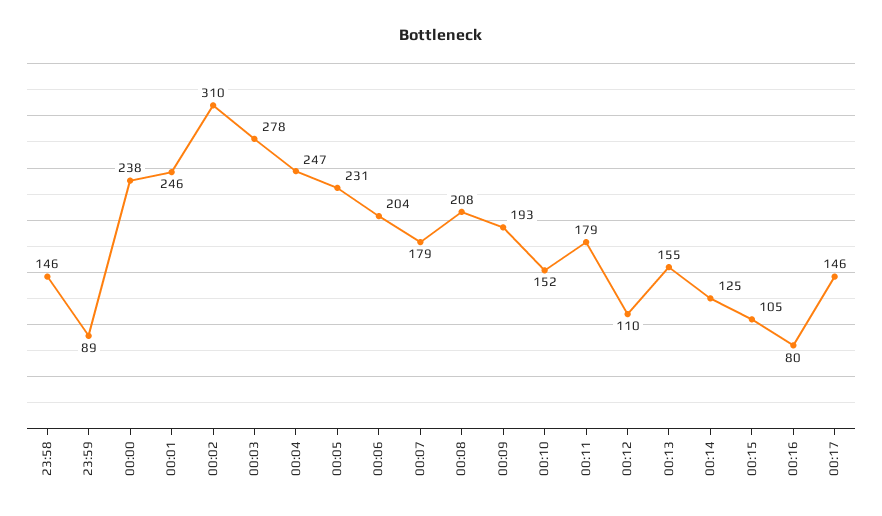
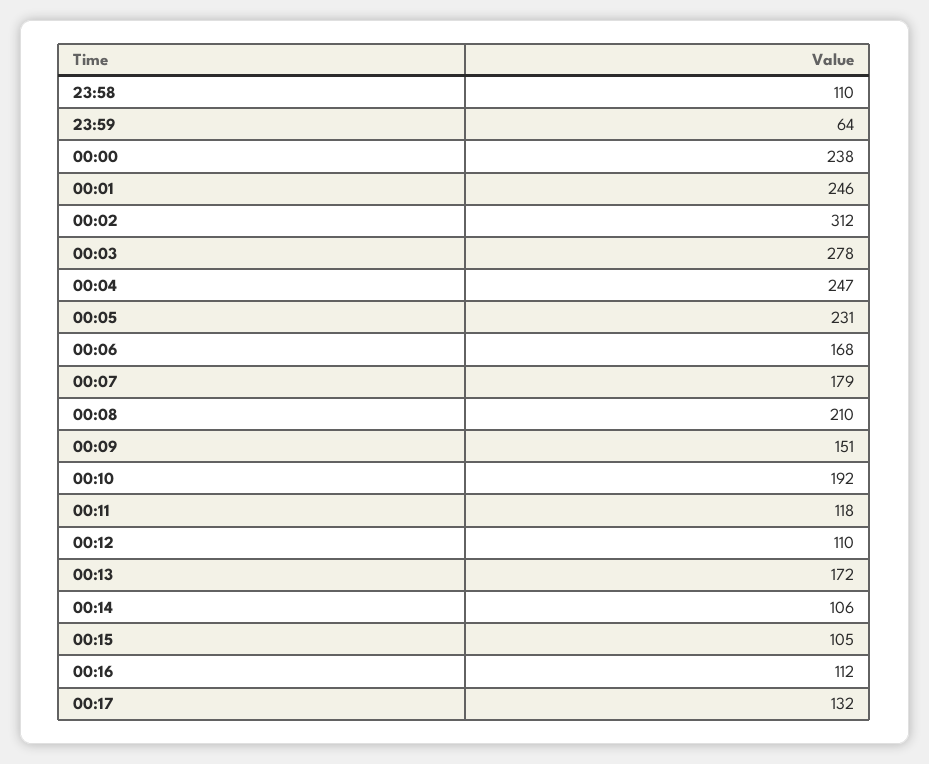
  {
-   "23:58": 146,
+   "23:58": 110,
-   "23:59": 89,
+   "23:59": 64,
    "00:00": 238,
    "00:01": 246,
-   "00:02": 310,
+   "00:02": 312,
    "00:03": 278,
    "00:04": 247,
    "00:05": 231,
-   "00:06": 204,
+   "00:06": 168,
    "00:07": 179,
-   "00:08": 208,
+   "00:08": 210,
-   "00:09": 193,
+   "00:09": 151,
-   "00:10": 152,
+   "00:10": 192,
-   "00:11": 179,
+   "00:11": 118,
    "00:12": 110,
-   "00:13": 155,
+   "00:13": 172,
-   "00:14": 125,
+   "00:14": 106,
    "00:15": 105,
-   "00:16": 80,
+   "00:16": 112,
-   "00:17": 146
+   "00:17": 132
  }

